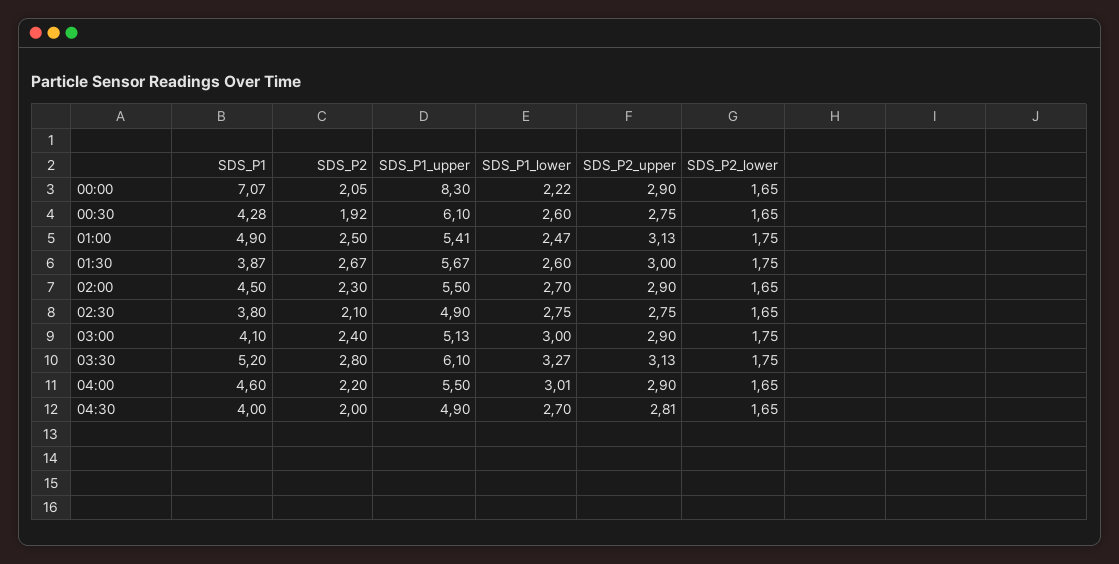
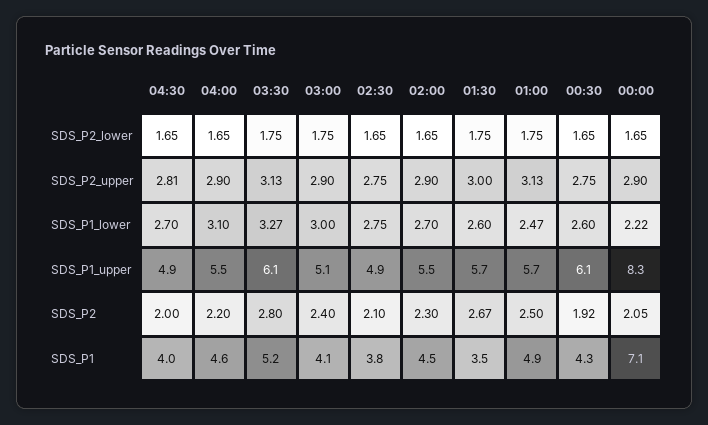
  {
    "SDS_P1": {
      "00:00": 7.07,
      "00:30": 4.28,
      "01:00": 4.9,
-     "01:30": 3.87,
+     "01:30": 3.5,
      "02:00": 4.5,
      "02:30": 3.8,
      "03:00": 4.1,
      "03:30": 5.2,
      "04:00": 4.6,
      "04:30": 4
    },
    "SDS_P2": {
      "00:00": 2.05,
      "00:30": 1.92,
      "01:00": 2.5,
      "01:30": 2.67,
      "02:00": 2.3,
      "02:30": 2.1,
      "03:00": 2.4,
      "03:30": 2.8,
      "04:00": 2.2,
      "04:30": 2
    },
    "SDS_P1_upper": {
      "00:00": 8.3,
      "00:30": 6.1,
-     "01:00": 5.41,
+     "01:00": 5.7,
      "01:30": 5.67,
      "02:00": 5.5,
      "02:30": 4.9,
      "03:00": 5.13,
      "03:30": 6.1,
      "04:00": 5.5,
      "04:30": 4.9
    },
    "SDS_P1_lower": {
      "00:00": 2.22,
      "00:30": 2.6,
      "01:00": 2.47,
      "01:30": 2.6,
      "02:00": 2.7,
      "02:30": 2.75,
      "03:00": 3,
      "03:30": 3.27,
-     "04:00": 3.01,
+     "04:00": 3.1,
      "04:30": 2.7
    },
    "SDS_P2_upper": {
      "00:00": 2.9,
      "00:30": 2.75,
      "01:00": 3.13,
      "01:30": 3,
      "02:00": 2.9,
      "02:30": 2.75,
      "03:00": 2.9,
      "03:30": 3.13,
      "04:00": 2.9,
      "04:30": 2.81
    },
    "SDS_P2_lower": {
      "00:00": 1.65,
      "00:30": 1.65,
      "01:00": 1.75,
      "01:30": 1.75,
      "02:00": 1.65,
      "02:30": 1.65,
      "03:00": 1.75,
      "03:30": 1.75,
      "04:00": 1.65,
      "04:30": 1.65
    }
  }

